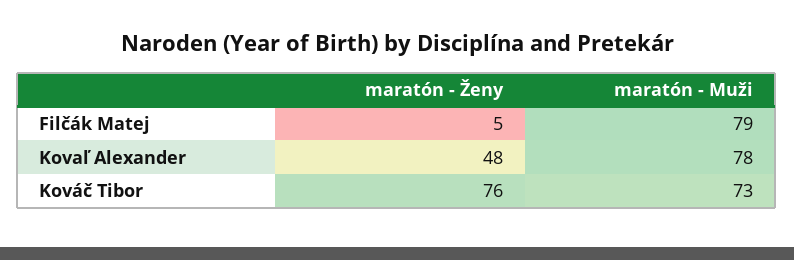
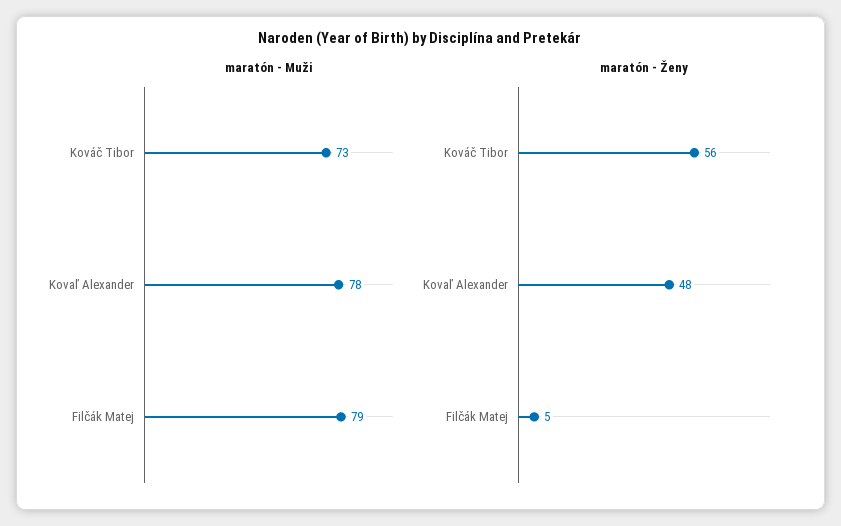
  {
    "maratón - Ženy": {
      "Filčák Matej": 5,
      "Kovaľ Alexander": 48,
-     "Kováč Tibor": 76
+     "Kováč Tibor": 56
    },
    "maratón - Muži": {
      "Filčák Matej": 79,
      "Kovaľ Alexander": 78,
      "Kováč Tibor": 73
    }
  }

